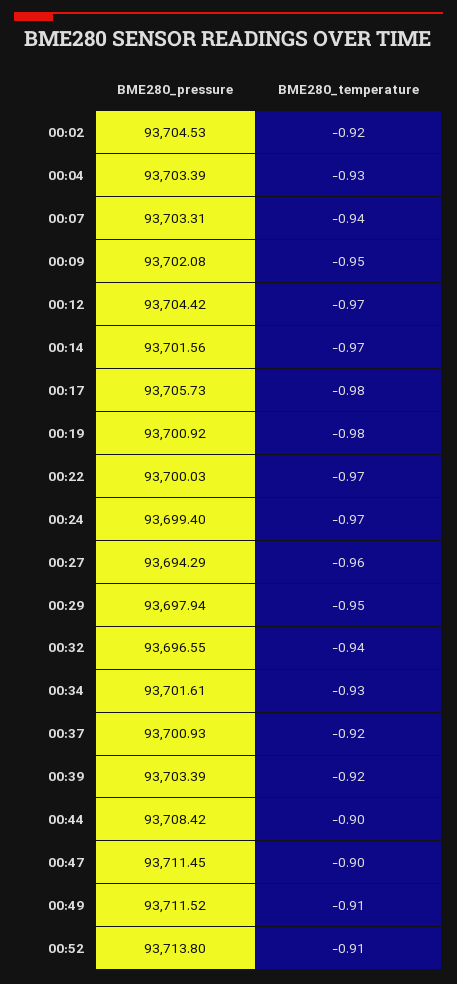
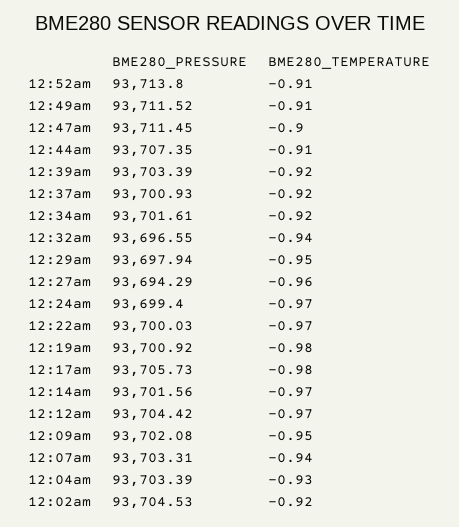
  {
    "BME280_pressure": {
      "00:02": 93704.53,
      "00:04": 93703.39,
      "00:07": 93703.31,
      "00:09": 93702.08,
      "00:12": 93704.42,
      "00:14": 93701.56,
      "00:17": 93705.73,
      "00:19": 93700.92,
      "00:22": 93700.03,
      "00:24": 93699.4,
      "00:27": 93694.29,
      "00:29": 93697.94,
      "00:32": 93696.55,
      "00:34": 93701.61,
      "00:37": 93700.93,
      "00:39": 93703.39,
-     "00:44": 93708.42,
+     "00:44": 93707.35,
      "00:47": 93711.45,
      "00:49": 93711.52,
      "00:52": 93713.8
    },
    "BME280_temperature": {
      "00:02": -0.92,
      "00:04": -0.93,
      "00:07": -0.94,
      "00:09": -0.95,
      "00:12": -0.97,
      "00:14": -0.97,
      "00:17": -0.98,
      "00:19": -0.98,
      "00:22": -0.97,
      "00:24": -0.97,
      "00:27": -0.96,
      "00:29": -0.95,
      "00:32": -0.94,
-     "00:34": -0.93,
+     "00:34": -0.92,
      "00:37": -0.92,
      "00:39": -0.92,
-     "00:44": -0.9,
+     "00:44": -0.91,
      "00:47": -0.9,
      "00:49": -0.91,
      "00:52": -0.91
    }
  }

